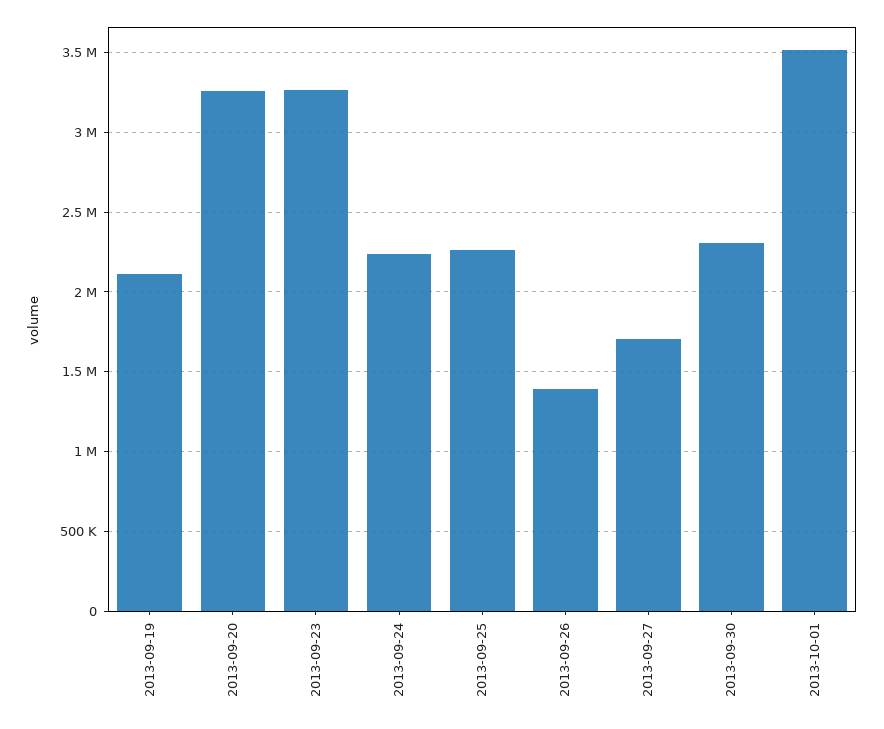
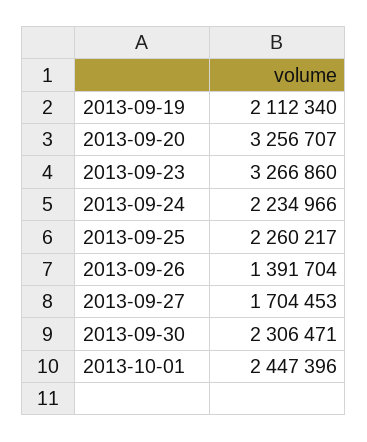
  {
    "2013-09-19": 2112340,
    "2013-09-20": 3256707,
    "2013-09-23": 3266860,
    "2013-09-24": 2234966,
    "2013-09-25": 2260217,
    "2013-09-26": 1391704,
    "2013-09-27": 1704453,
    "2013-09-30": 2306471,
-   "2013-10-01": 3500000
+   "2013-10-01": 2447396
  }

